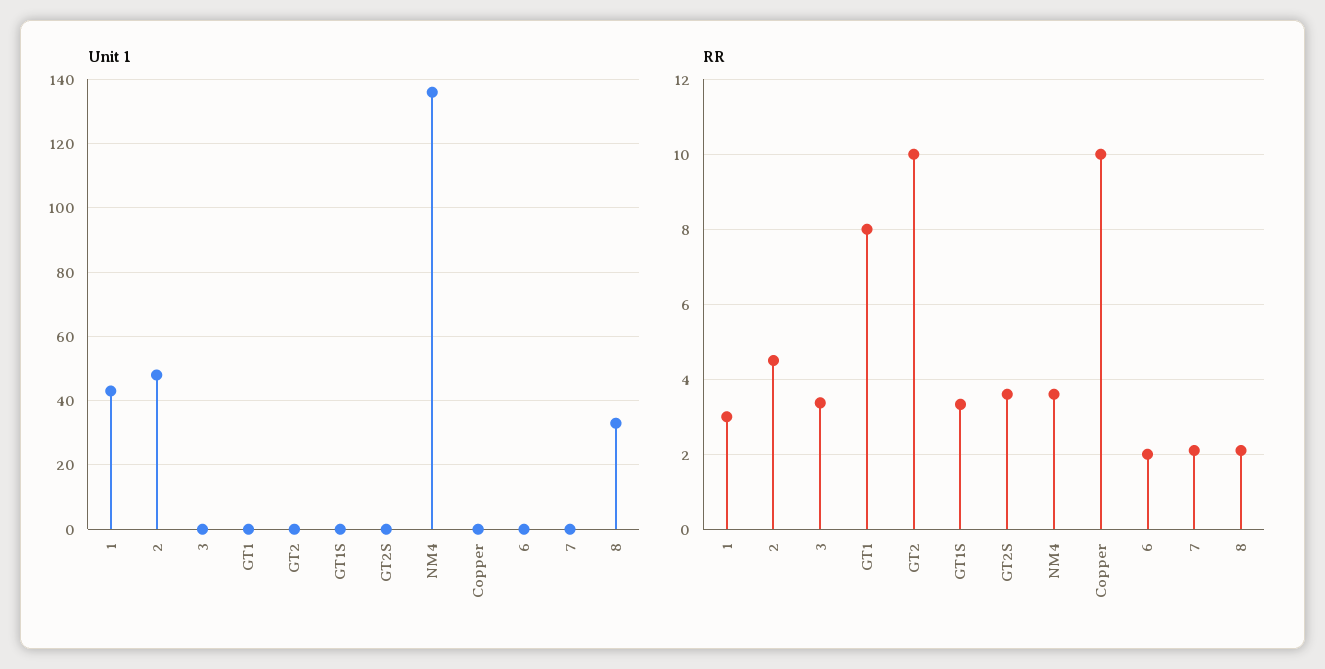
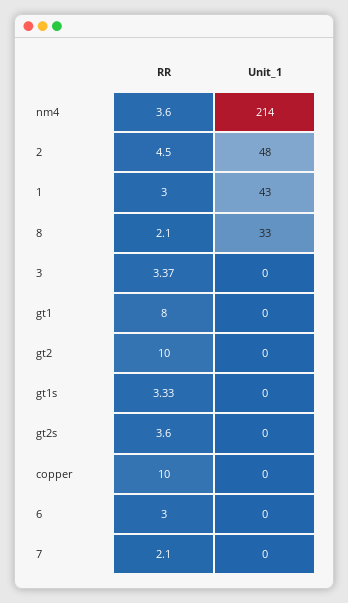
  {
    "Unit 1": {
      "1": 43,
      "2": 48,
      "3": 0,
      "GT1": 0,
      "GT2": 0,
      "GT1S": 0,
      "GT2S": 0,
-     "NM4": 135,
+     "NM4": 214,
      "Copper": 0,
      "6": 0,
      "7": 0,
      "8": 33
    },
    "RR": {
      "1": 3,
      "2": 4.5,
      "3": 3.37,
      "GT1": 8,
      "GT2": 10,
      "GT1S": 3.33,
      "GT2S": 3.6,
      "NM4": 3.6,
      "Copper": 10,
-     "6": 2,
+     "6": 3,
      "7": 2.1,
      "8": 2.1
    }
  }

